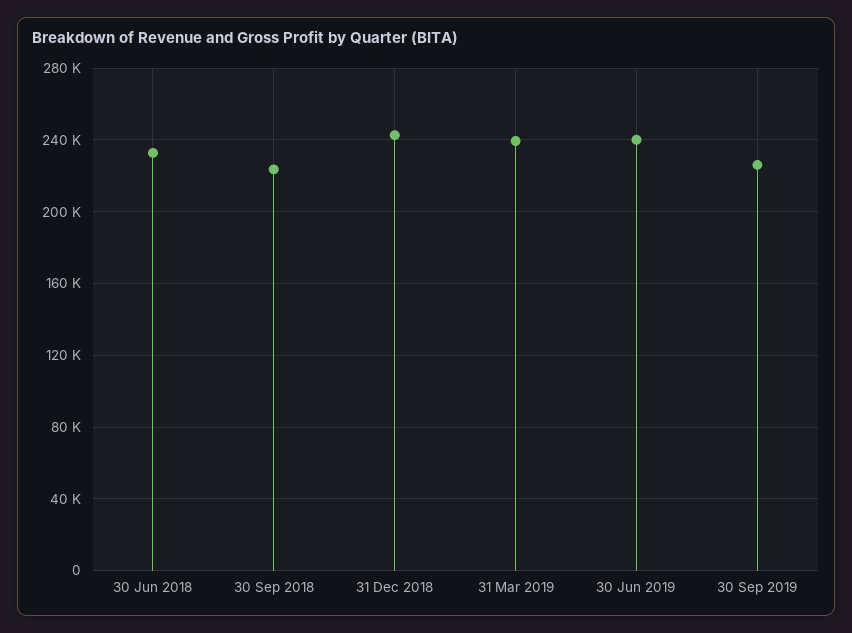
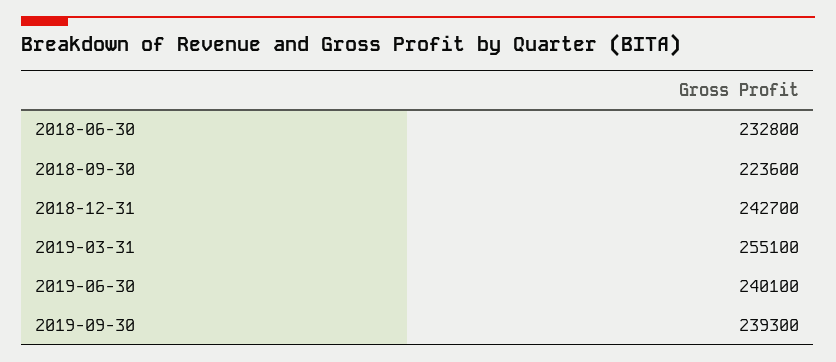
  {
    "30 Jun 2018": 232800,
    "30 Sep 2018": 223600,
    "31 Dec 2018": 242700,
-   "31 Mar 2019": 240000,
+   "31 Mar 2019": 255100,
    "30 Jun 2019": 240100,
-   "30 Sep 2019": 225000
+   "30 Sep 2019": 239300
  }

